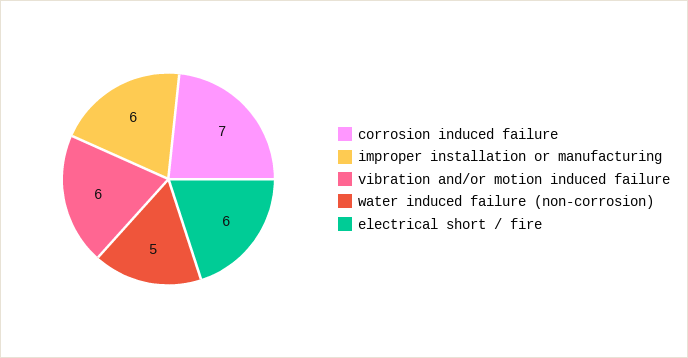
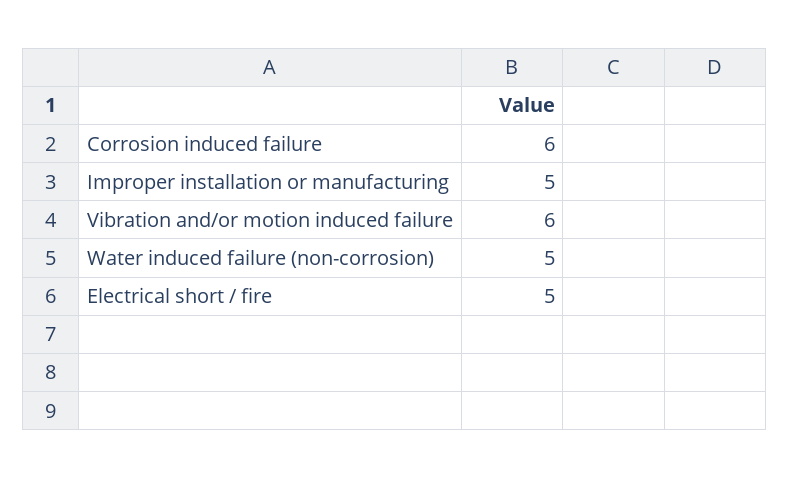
  {
-   "corrosion induced failure": 7,
+   "corrosion induced failure": 6,
-   "improper installation or manufacturing": 6,
+   "improper installation or manufacturing": 5,
    "vibration and/or motion induced failure": 6,
    "water induced failure (non-corrosion)": 5,
-   "electrical short / fire": 6
+   "electrical short / fire": 5
  }

